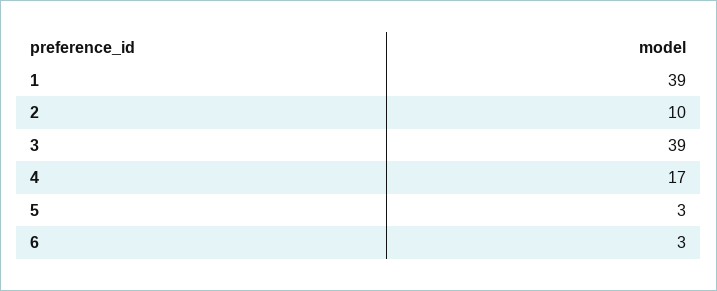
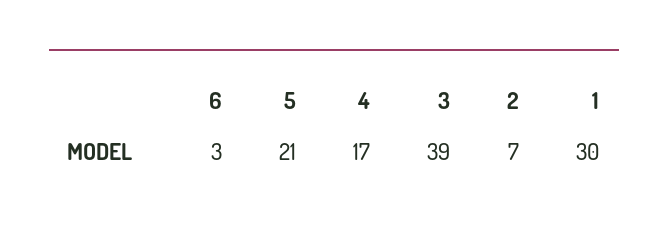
  {
-   "1": 39,
+   "1": 30,
-   "2": 10,
+   "2": 7,
    "3": 39,
    "4": 17,
-   "5": 3,
+   "5": 21,
    "6": 3
  }

